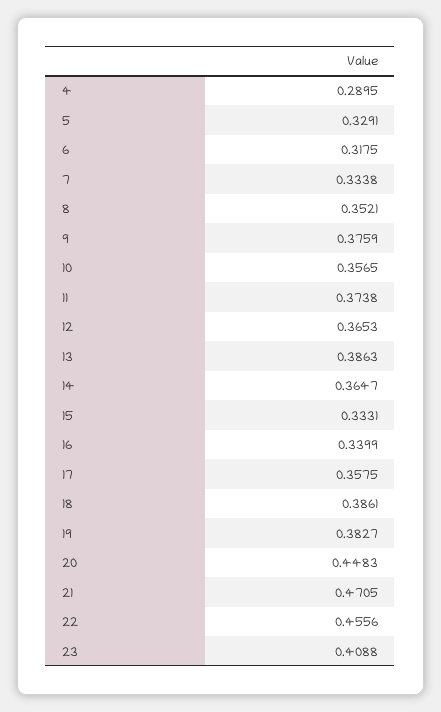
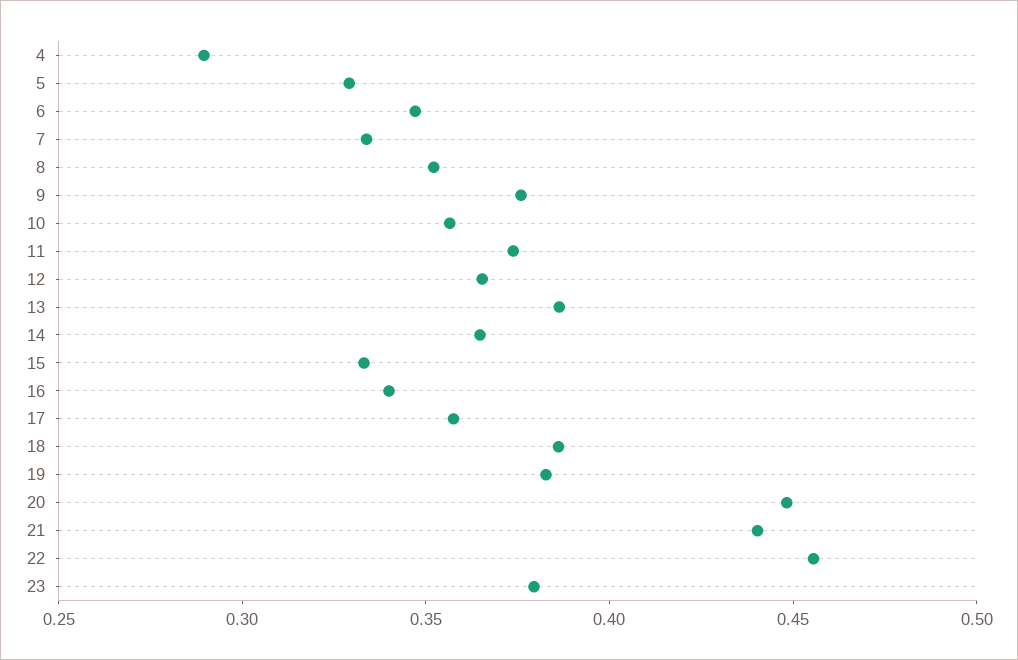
  {
    "4": 0.2895,
    "5": 0.3291,
-   "6": 0.3175,
+   "6": 0.35,
    "7": 0.3338,
    "8": 0.3521,
    "9": 0.3759,
    "10": 0.3565,
    "11": 0.3738,
    "12": 0.3653,
    "13": 0.3863,
    "14": 0.3647,
    "15": 0.3331,
    "16": 0.3399,
    "17": 0.3575,
    "18": 0.3861,
    "19": 0.3827,
    "20": 0.4483,
-   "21": 0.4705,
+   "21": 0.44,
    "22": 0.4556,
-   "23": 0.4088
+   "23": 0.38
  }

